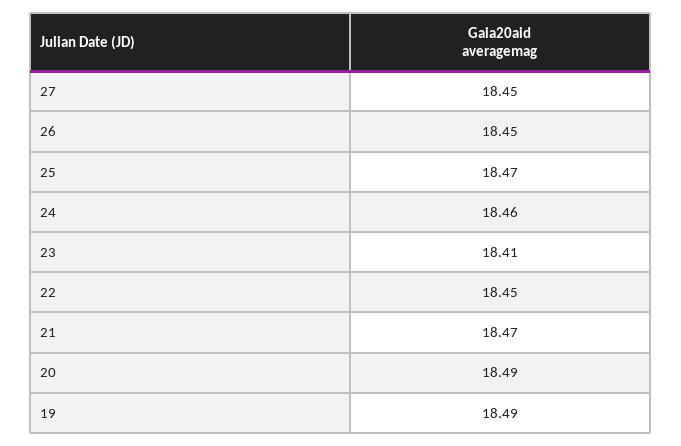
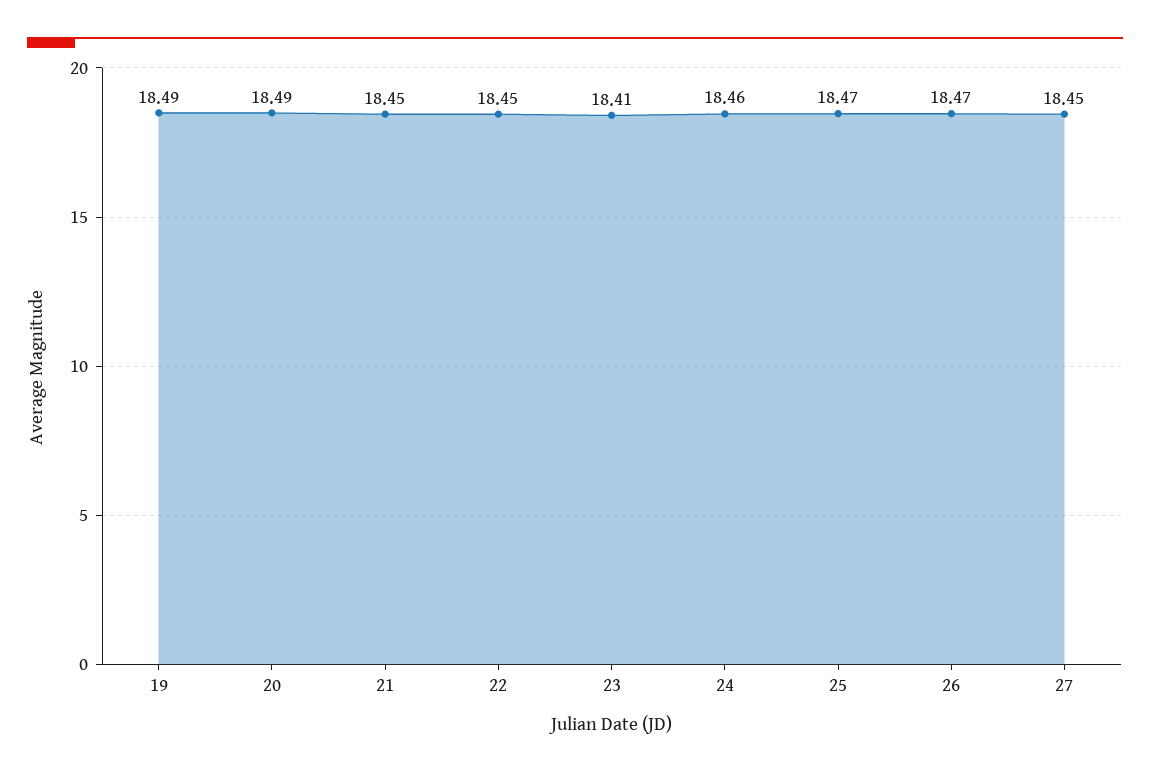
  {
    "27": 18.45,
-   "26": 18.45,
+   "26": 18.47,
    "25": 18.47,
    "24": 18.46,
    "23": 18.41,
    "22": 18.45,
-   "21": 18.47,
+   "21": 18.45,
    "20": 18.49,
    "19": 18.49
  }

